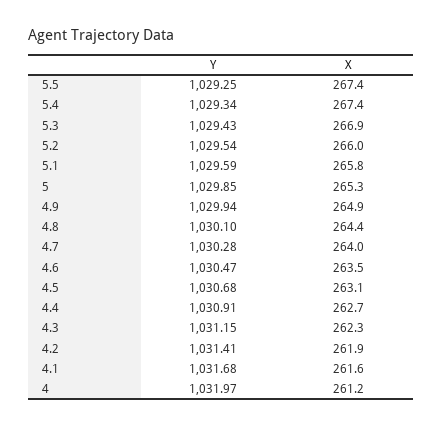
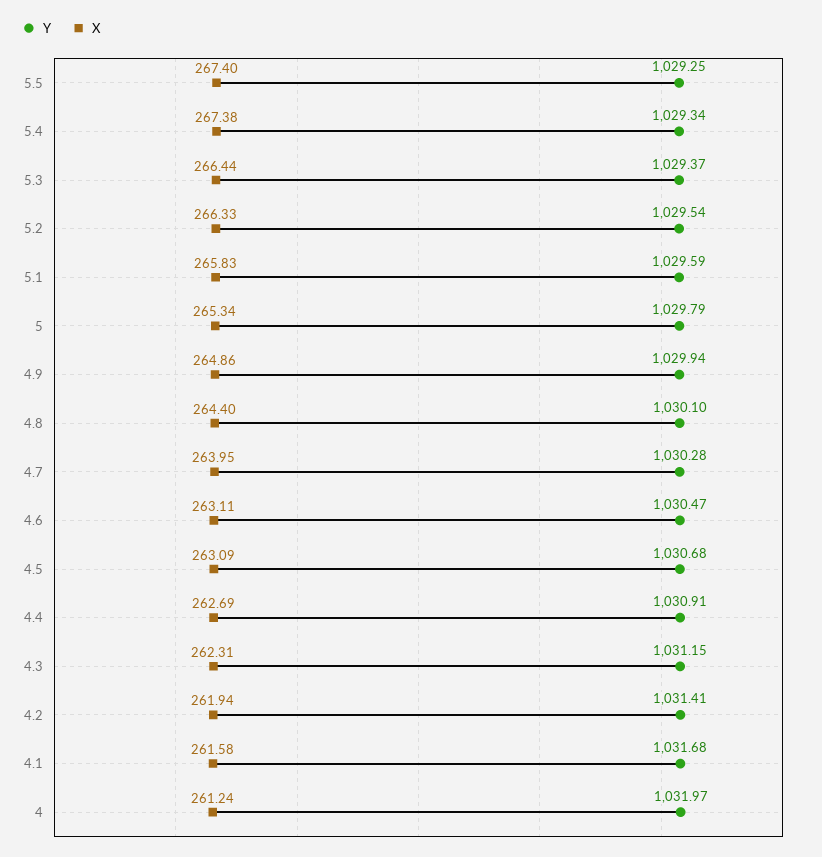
  {
    "Y": {
      "5.5": 1029.25,
      "5.4": 1029.34,
-     "5.3": 1029.43,
+     "5.3": 1029.37,
      "5.2": 1029.54,
      "5.1": 1029.59,
-     "5": 1029.85,
+     "5": 1029.79,
      "4.9": 1029.94,
      "4.8": 1030.1,
      "4.7": 1030.28,
      "4.6": 1030.47,
      "4.5": 1030.68,
      "4.4": 1030.91,
      "4.3": 1031.15,
      "4.2": 1031.41,
      "4.1": 1031.68,
      "4": 1031.97
    },
    "X": {
      "5.5": 267.4,
      "5.4": 267.38,
-     "5.3": 266.9,
+     "5.3": 266.44,
-     "5.2": 266,
+     "5.2": 266.33,
      "5.1": 265.83,
      "5": 265.34,
      "4.9": 264.86,
      "4.8": 264.4,
      "4.7": 263.95,
-     "4.6": 263.5,
+     "4.6": 263.11,
      "4.5": 263.09,
      "4.4": 262.69,
      "4.3": 262.31,
      "4.2": 261.94,
      "4.1": 261.58,
      "4": 261.24
    }
  }

